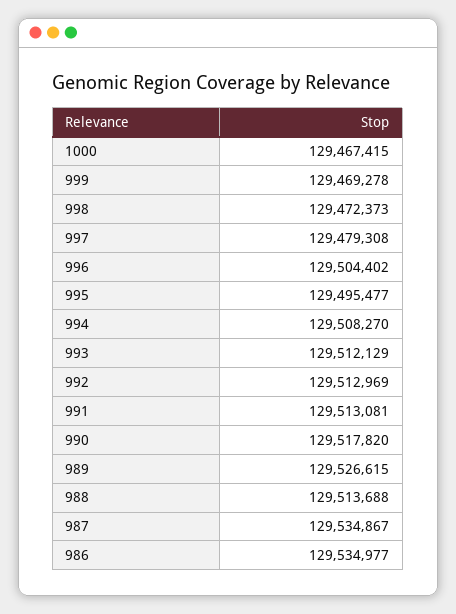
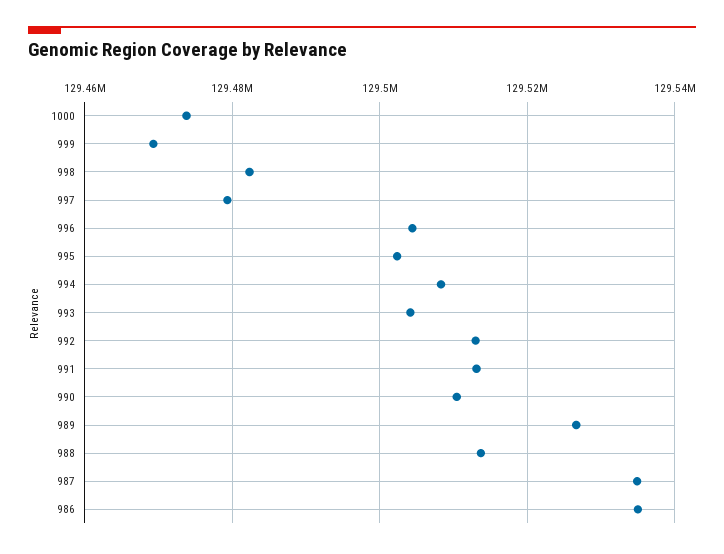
  {
-   "1000": 129467415,
+   "1000": 129474000,
    "999": 129469278,
-   "998": 129472373,
+   "998": 129482000,
    "997": 129479308,
    "996": 129504402,
-   "995": 129495477,
+   "995": 129502000,
    "994": 129508270,
-   "993": 129512129,
+   "993": 129504000,
    "992": 129512969,
    "991": 129513081,
-   "990": 129517820,
+   "990": 129510000,
    "989": 129526615,
    "988": 129513688,
    "987": 129534867,
    "986": 129534977
  }

